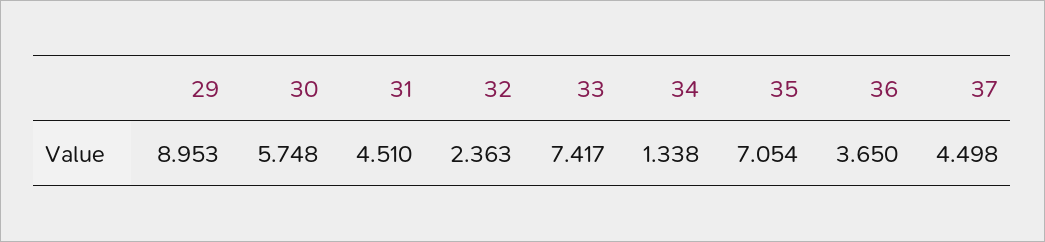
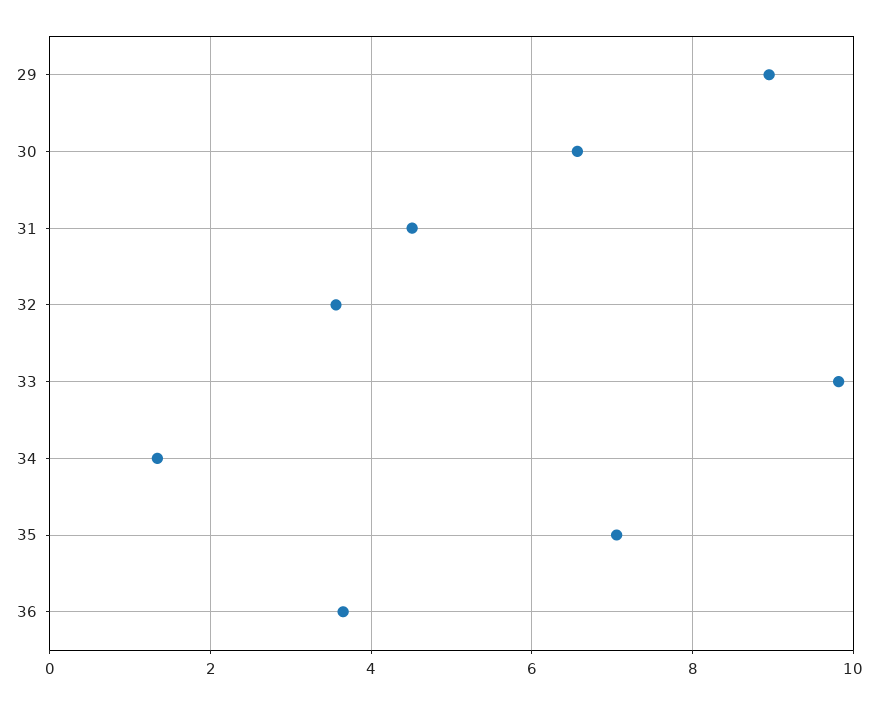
  {
    "29": 8.953,
-   "30": 5.748,
+   "30": 6.6,
    "31": 4.51,
-   "32": 2.363,
+   "32": 3.6,
-   "33": 7.417,
+   "33": 9.8,
    "34": 1.338,
    "35": 7.054,
-   "36": 3.65,
+   "36": 3.65
-   "37": 4.498
  }

